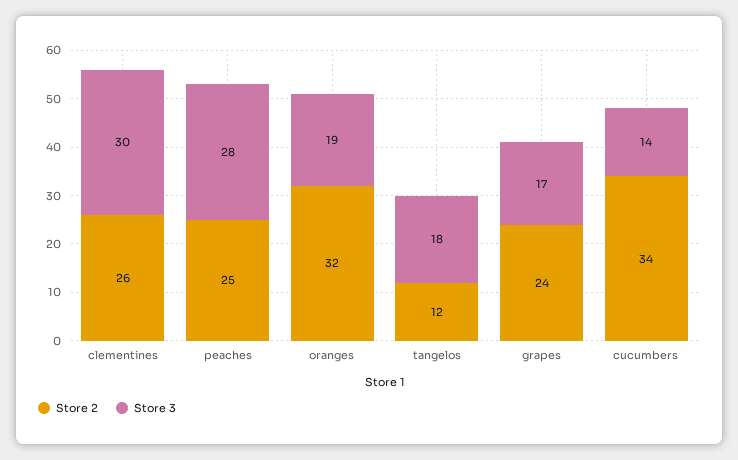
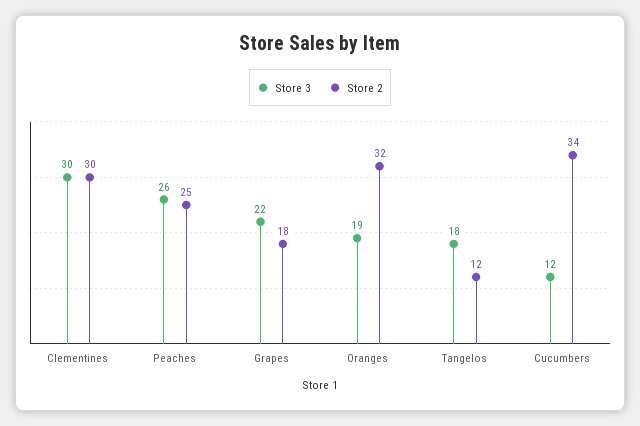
  {
    "Store 2": {
-     "clementines": 26,
+     "clementines": 30,
      "peaches": 25,
      "oranges": 32,
      "tangelos": 12,
-     "grapes": 24,
+     "grapes": 18,
      "cucumbers": 34
    },
    "Store 3": {
      "clementines": 30,
-     "peaches": 28,
+     "peaches": 26,
      "oranges": 19,
      "tangelos": 18,
-     "grapes": 17,
+     "grapes": 22,
-     "cucumbers": 14
+     "cucumbers": 12
    }
  }

